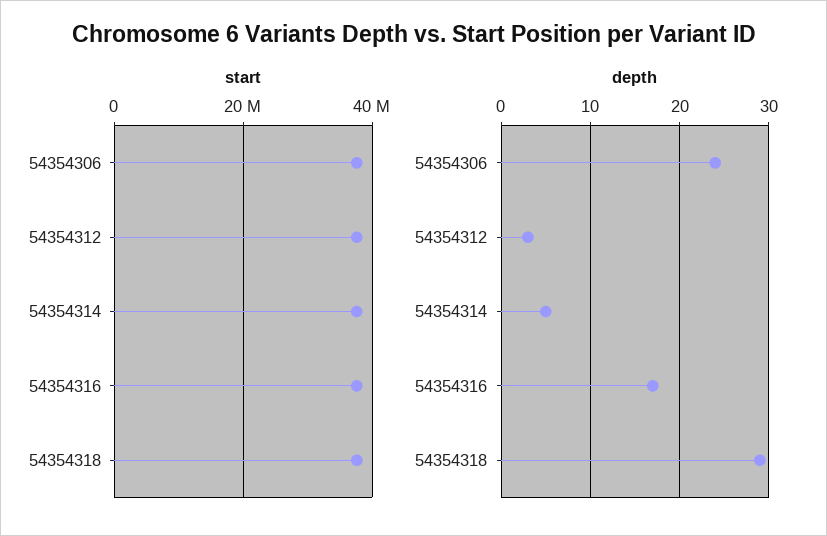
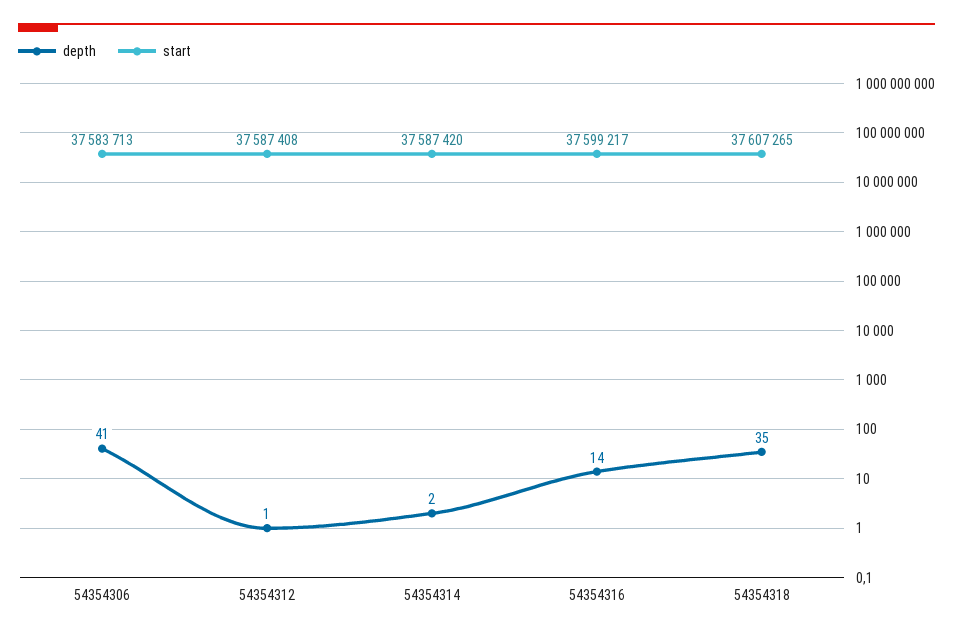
  {
    "start": {
      "54354306": 37583713,
      "54354312": 37587408,
      "54354314": 37587420,
      "54354316": 37599217,
      "54354318": 37607265
    },
    "depth": {
-     "54354306": 24,
+     "54354306": 41,
-     "54354312": 3,
+     "54354312": 1,
-     "54354314": 5,
+     "54354314": 2,
-     "54354316": 17,
+     "54354316": 14,
-     "54354318": 29
+     "54354318": 35
    }
  }

